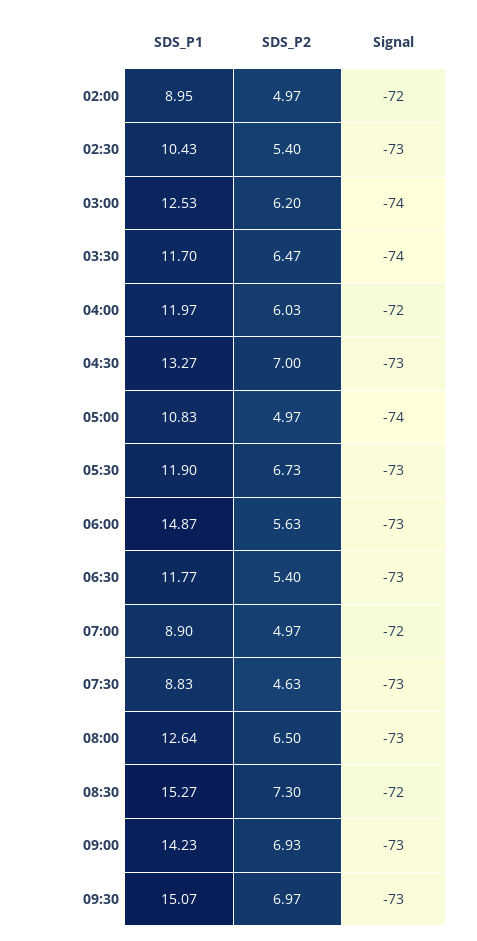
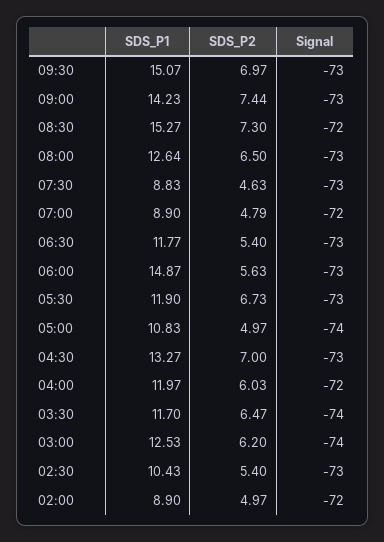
  {
    "SDS_P1": {
-     "02:00": 8.95,
+     "02:00": 8.9,
      "02:30": 10.43,
      "03:00": 12.53,
      "03:30": 11.7,
      "04:00": 11.97,
      "04:30": 13.27,
      "05:00": 10.83,
      "05:30": 11.9,
      "06:00": 14.87,
      "06:30": 11.77,
      "07:00": 8.9,
      "07:30": 8.83,
      "08:00": 12.64,
      "08:30": 15.27,
      "09:00": 14.23,
      "09:30": 15.07
    },
    "SDS_P2": {
      "02:00": 4.97,
      "02:30": 5.4,
      "03:00": 6.2,
      "03:30": 6.47,
      "04:00": 6.03,
      "04:30": 7,
      "05:00": 4.97,
      "05:30": 6.73,
      "06:00": 5.63,
      "06:30": 5.4,
-     "07:00": 4.97,
+     "07:00": 4.79,
      "07:30": 4.63,
      "08:00": 6.5,
      "08:30": 7.3,
-     "09:00": 6.93,
+     "09:00": 7.44,
      "09:30": 6.97
    },
    "Signal": {
      "02:00": -72,
      "02:30": -73,
      "03:00": -74,
      "03:30": -74,
      "04:00": -72,
      "04:30": -73,
      "05:00": -74,
      "05:30": -73,
      "06:00": -73,
      "06:30": -73,
      "07:00": -72,
      "07:30": -73,
      "08:00": -73,
      "08:30": -72,
      "09:00": -73,
      "09:30": -73
    }
  }

